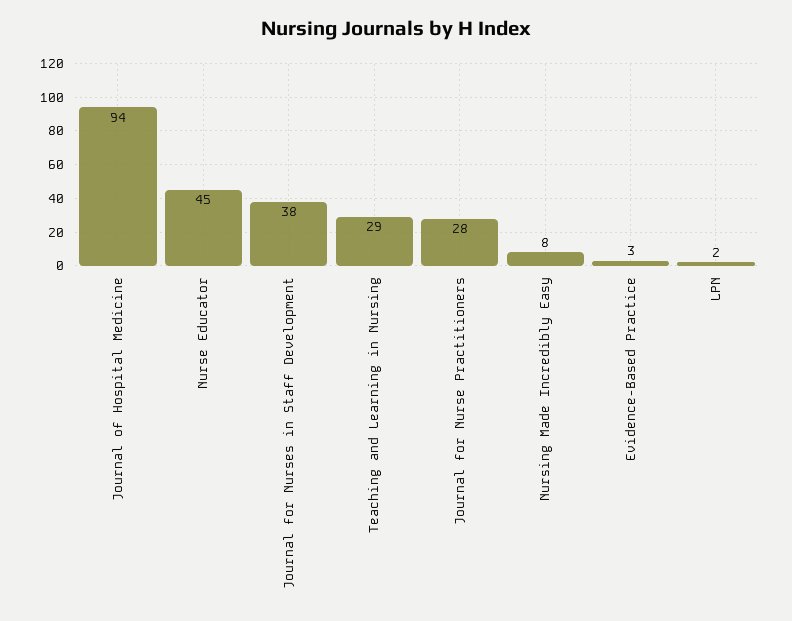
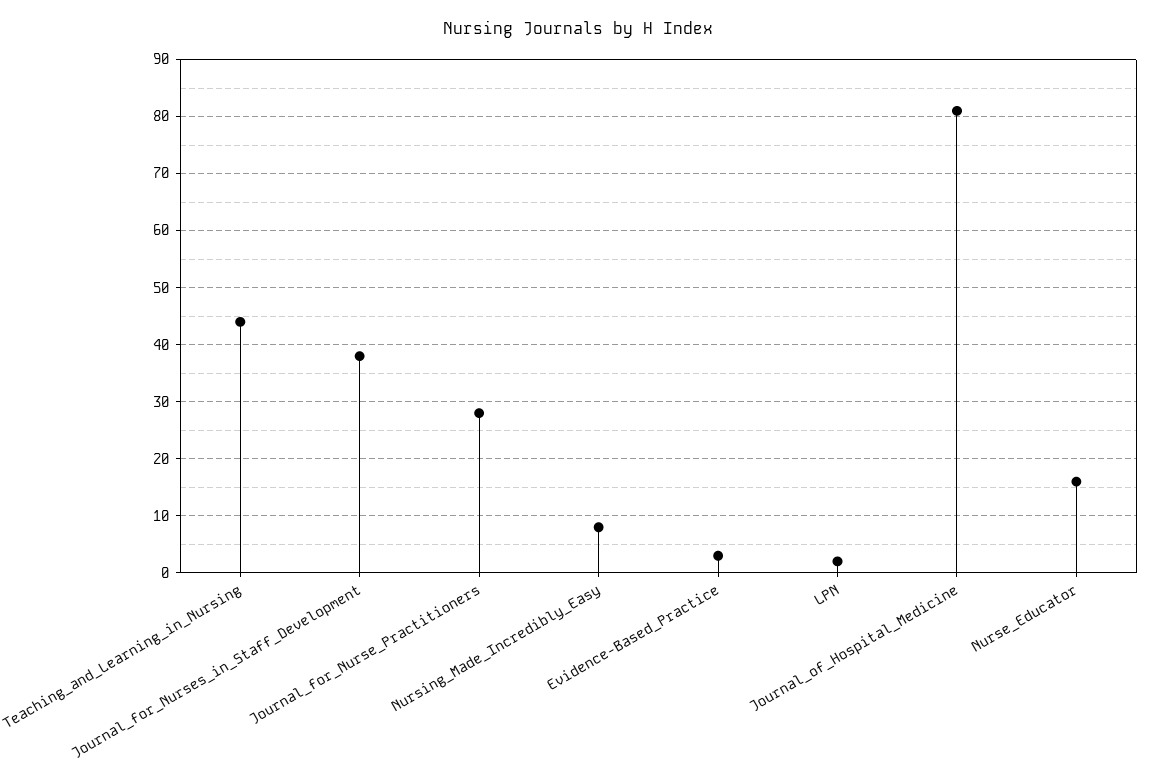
  {
-   "Journal of Hospital Medicine": 94,
+   "Journal of Hospital Medicine": 80,
-   "Nurse Educator": 45,
+   "Nurse Educator": 15,
    "Journal for Nurses in Staff Development": 38,
-   "Teaching and Learning in Nursing": 29,
+   "Teaching and Learning in Nursing": 45,
    "Journal for Nurse Practitioners": 28,
    "Nursing Made Incredibly Easy": 8,
    "Evidence-Based Practice": 3,
    "LPN": 2
  }

